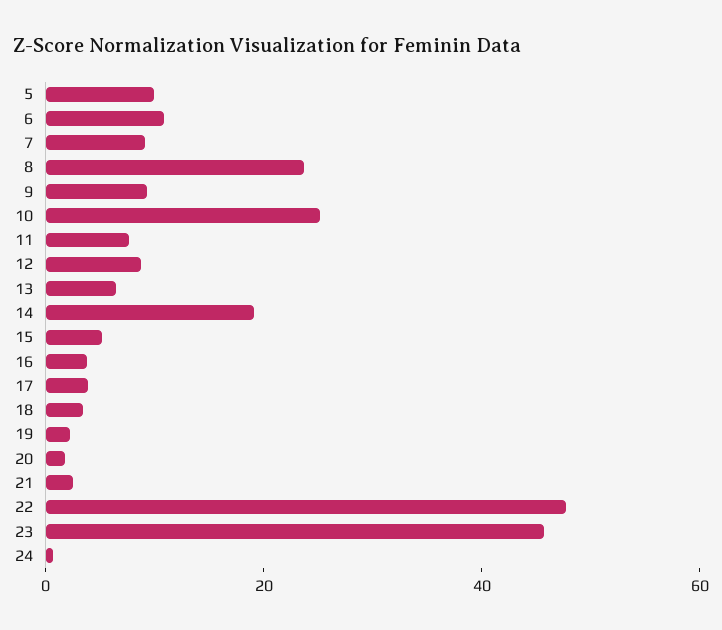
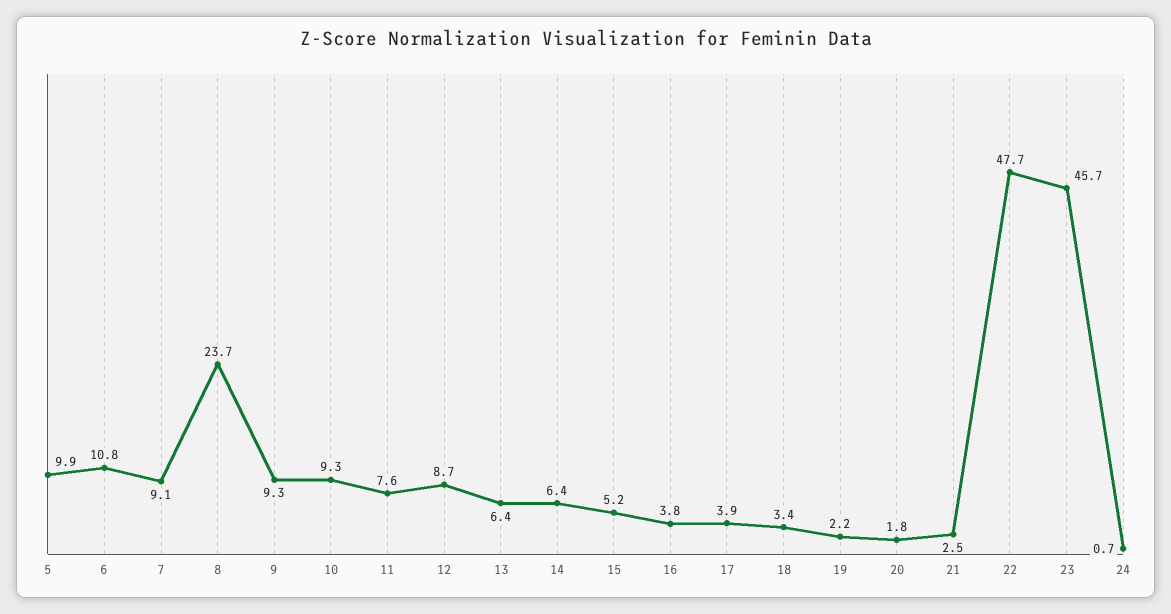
  {
    "5": 9.9,
    "6": 10.8,
    "7": 9.1,
    "8": 23.7,
    "9": 9.3,
-   "10": 25,
+   "10": 9.3,
    "11": 7.6,
    "12": 8.7,
    "13": 6.4,
-   "14": 20,
+   "14": 6.4,
    "15": 5.2,
    "16": 3.8,
    "17": 3.9,
    "18": 3.4,
    "19": 2.2,
    "20": 1.8,
    "21": 2.5,
    "22": 47.7,
    "23": 45.7,
    "24": 0.7
  }

